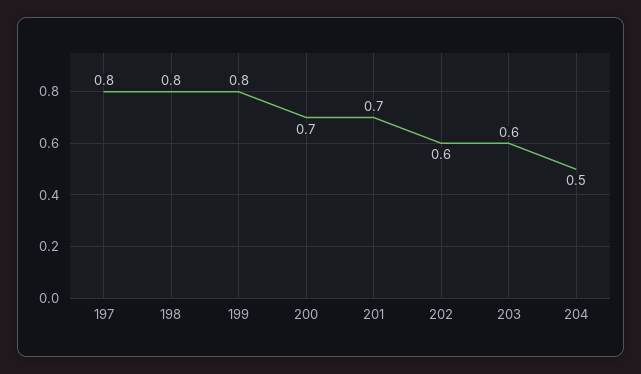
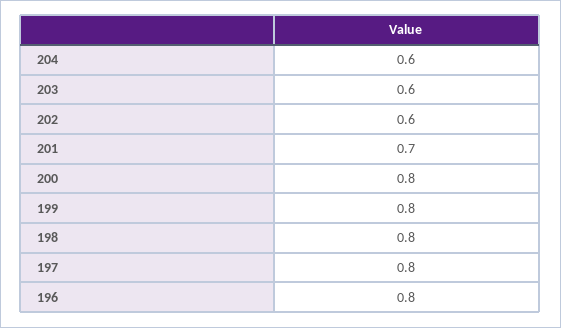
  {
    "197": 0.8,
    "198": 0.8,
    "199": 0.8,
-   "200": 0.7,
+   "200": 0.8,
    "201": 0.7,
    "202": 0.6,
    "203": 0.6,
-   "204": 0.5
+   "204": 0.6,
+   "196": 0.8
  }

